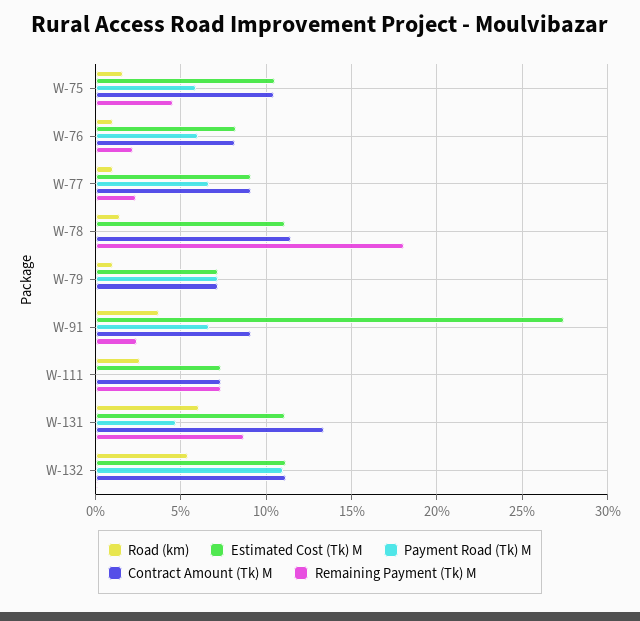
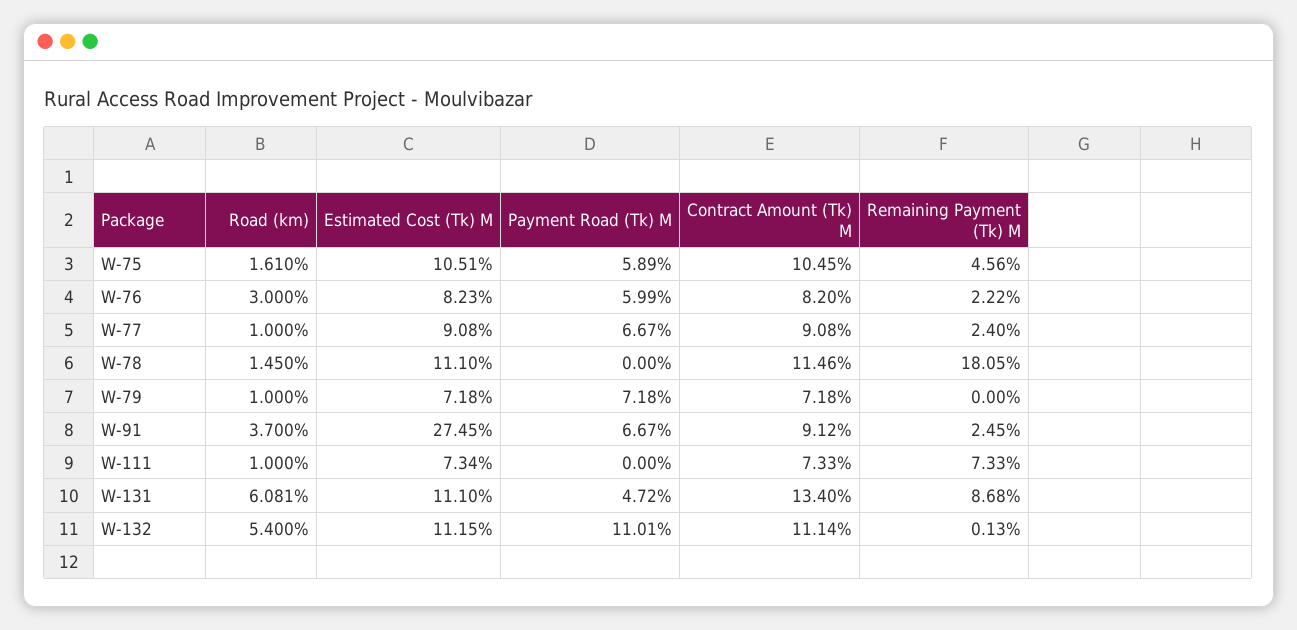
  {
    "Road (km)": {
      "W-75": 1.61,
-     "W-76": 1,
+     "W-76": 3,
      "W-77": 1,
      "W-78": 1.45,
      "W-79": 1,
      "W-91": 3.7,
-     "W-111": 2.5,
+     "W-111": 1,
      "W-131": 6.081,
      "W-132": 5.4
    },
    "Estimated Cost (Tk) M": {
      "W-75": 10.51,
      "W-76": 8.23,
      "W-77": 9.08,
      "W-78": 11.1,
      "W-79": 7.18,
      "W-91": 27.45,
      "W-111": 7.34,
      "W-131": 11.1,
      "W-132": 11.15
    },
    "Payment Road (Tk) M": {
      "W-75": 5.89,
      "W-76": 5.99,
      "W-77": 6.67,
      "W-78": 0,
      "W-79": 7.18,
      "W-91": 6.67,
      "W-111": 0,
      "W-131": 4.72,
      "W-132": 11.01
    },
    "Contract Amount (Tk) M": {
      "W-75": 10.45,
      "W-76": 8.2,
      "W-77": 9.08,
      "W-78": 11.46,
      "W-79": 7.18,
      "W-91": 9.12,
      "W-111": 7.33,
      "W-131": 13.4,
      "W-132": 11.14
    },
    "Remaining Payment (Tk) M": {
      "W-75": 4.56,
      "W-76": 2.22,
      "W-77": 2.4,
      "W-78": 18.05,
      "W-79": 0,
      "W-91": 2.45,
      "W-111": 7.33,
      "W-131": 8.68,
      "W-132": 0.13
    }
  }

